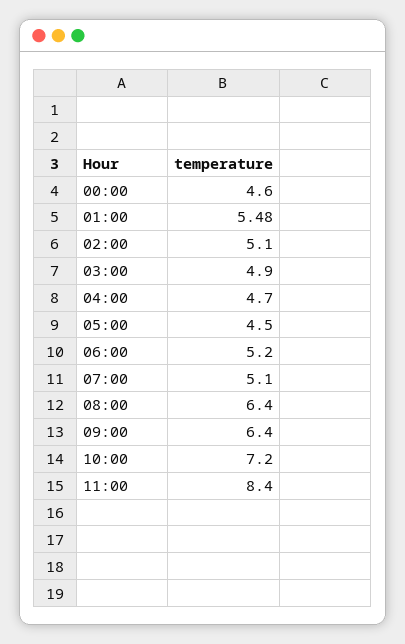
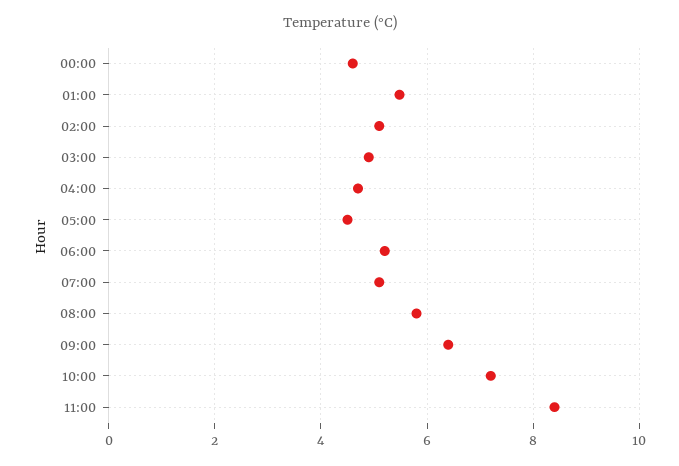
  {
    "00:00": 4.6,
    "01:00": 5.48,
    "02:00": 5.1,
    "03:00": 4.9,
    "04:00": 4.7,
    "05:00": 4.5,
    "06:00": 5.2,
    "07:00": 5.1,
-   "08:00": 6.4,
+   "08:00": 5.8,
    "09:00": 6.4,
    "10:00": 7.2,
    "11:00": 8.4
  }

